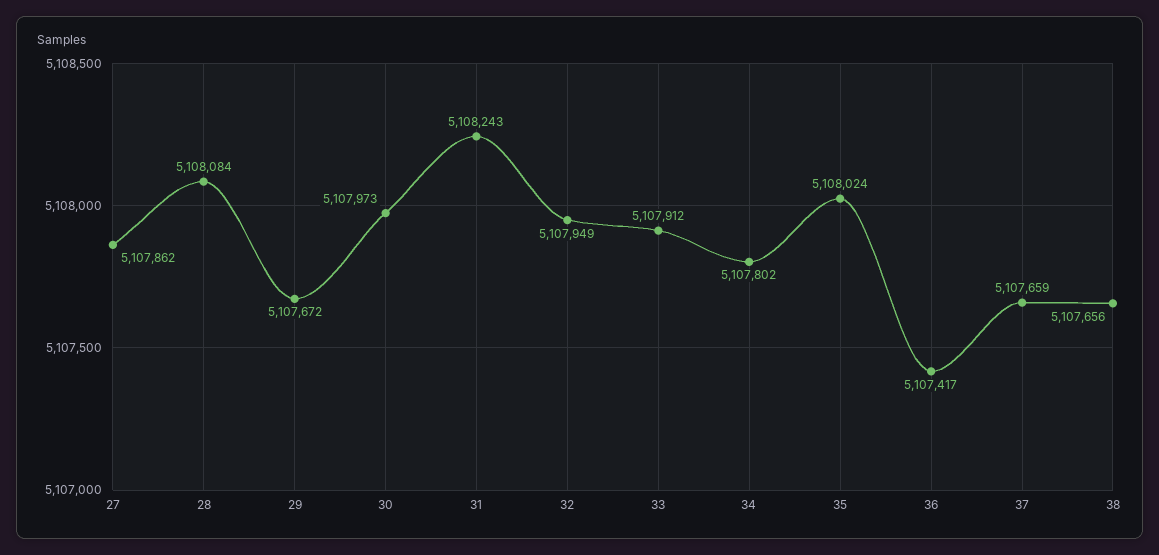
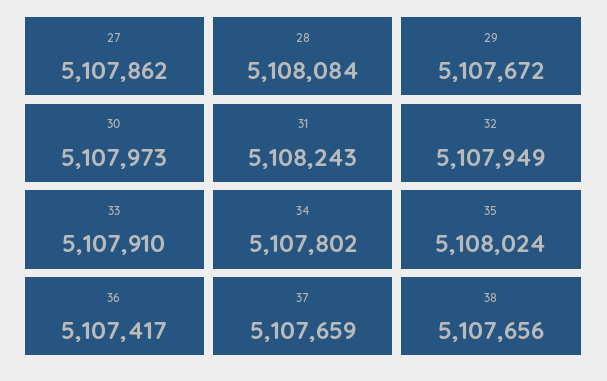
  {
    "27": 5107862,
    "28": 5108084,
    "29": 5107672,
    "30": 5107973,
    "31": 5108243,
    "32": 5107949,
-   "33": 5107912,
+   "33": 5107910,
    "34": 5107802,
    "35": 5108024,
    "36": 5107417,
    "37": 5107659,
    "38": 5107656
  }

